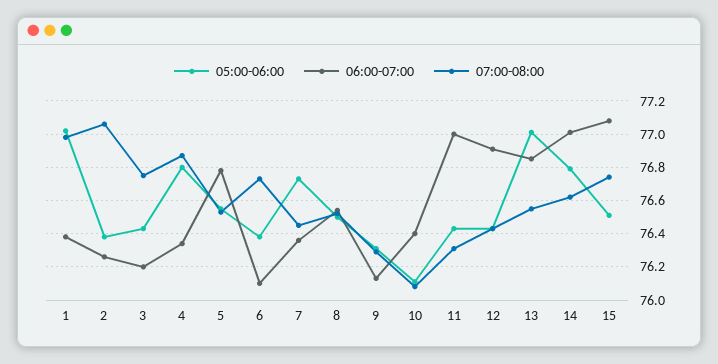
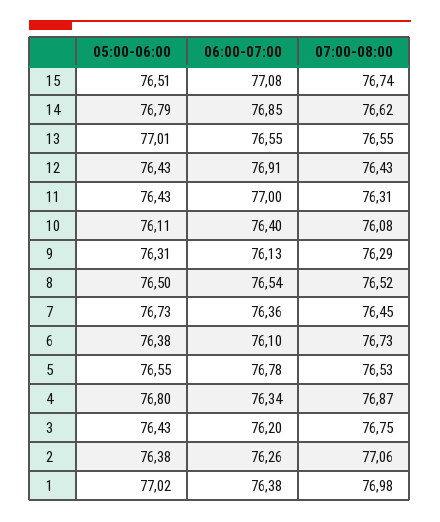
  {
    "05:00-06:00": {
      "1": 77.02,
      "2": 76.38,
      "3": 76.43,
      "4": 76.8,
      "5": 76.55,
      "6": 76.38,
      "7": 76.73,
      "8": 76.5,
      "9": 76.31,
      "10": 76.11,
      "11": 76.43,
      "12": 76.43,
      "13": 77.01,
      "14": 76.79,
      "15": 76.51
    },
    "06:00-07:00": {
      "1": 76.38,
      "2": 76.26,
      "3": 76.2,
      "4": 76.34,
      "5": 76.78,
      "6": 76.1,
      "7": 76.36,
      "8": 76.54,
      "9": 76.13,
      "10": 76.4,
      "11": 77,
      "12": 76.91,
-     "13": 76.85,
+     "13": 76.55,
-     "14": 77,
+     "14": 76.85,
      "15": 77.08
    },
    "07:00-08:00": {
      "1": 76.98,
      "2": 77.06,
      "3": 76.75,
      "4": 76.87,
      "5": 76.53,
      "6": 76.73,
      "7": 76.45,
      "8": 76.52,
      "9": 76.29,
      "10": 76.08,
      "11": 76.31,
      "12": 76.43,
      "13": 76.55,
      "14": 76.62,
      "15": 76.74
    }
  }

